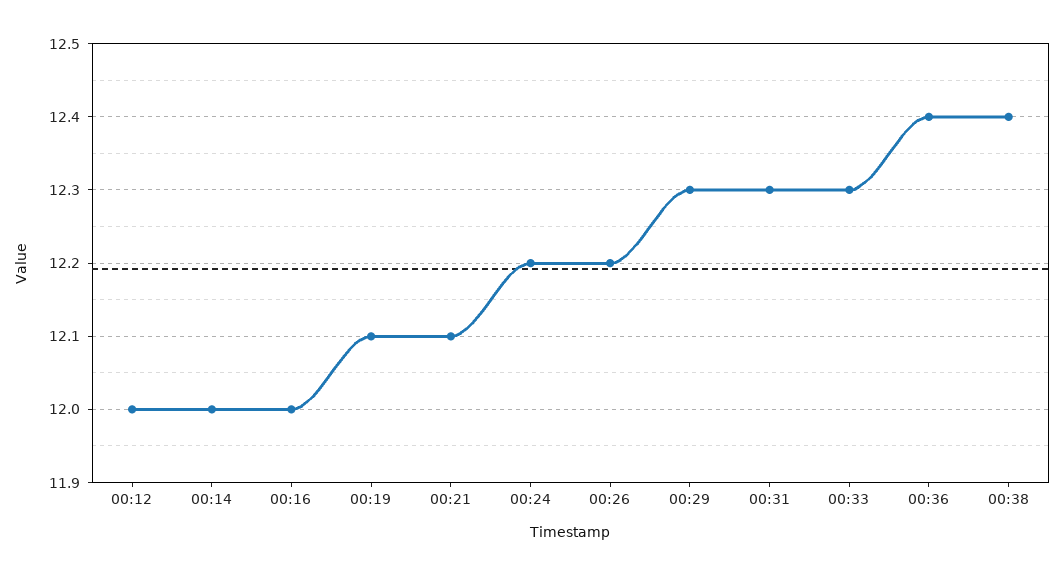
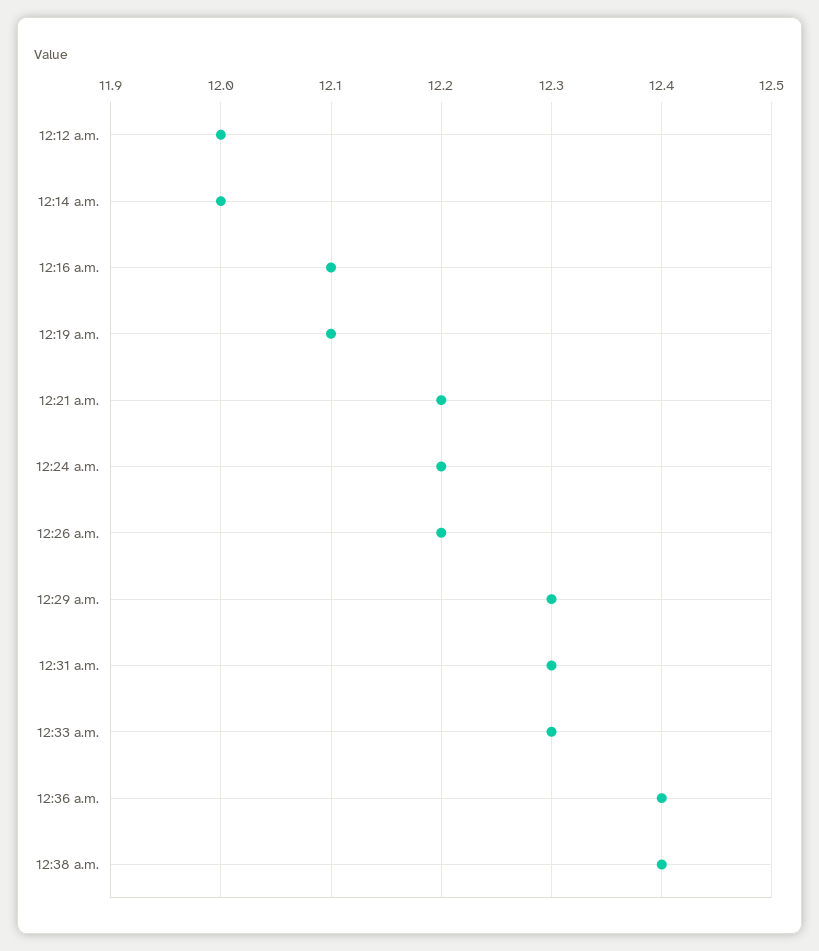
  {
    "00:12": 12,
    "00:14": 12,
-   "00:16": 12,
+   "00:16": 12.1,
    "00:19": 12.1,
-   "00:21": 12.1,
+   "00:21": 12.2,
    "00:24": 12.2,
    "00:26": 12.2,
    "00:29": 12.3,
    "00:31": 12.3,
    "00:33": 12.3,
    "00:36": 12.4,
    "00:38": 12.4
  }

